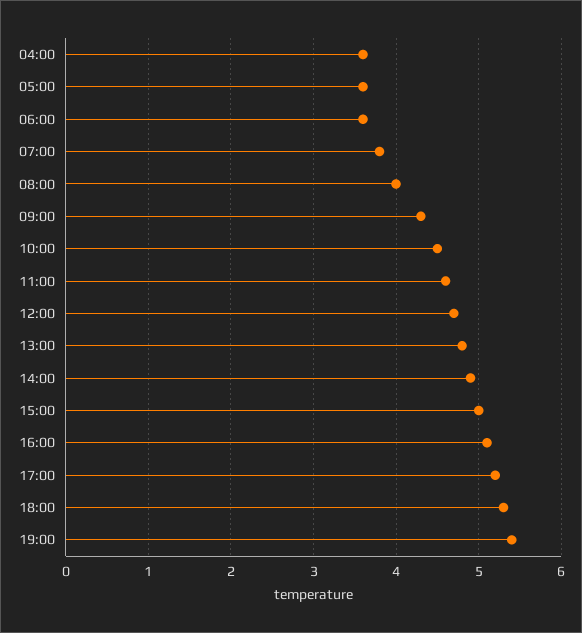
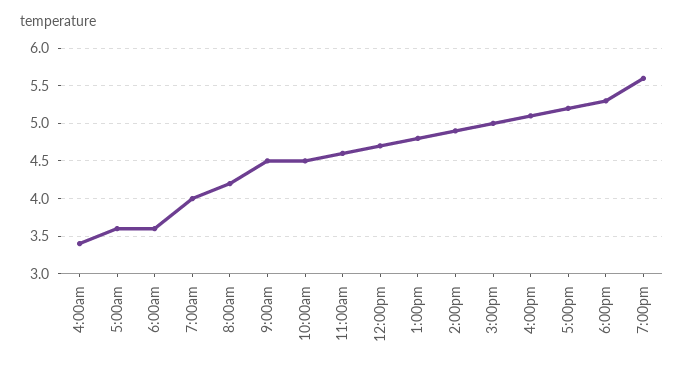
  {
-   "04:00": 3.6,
+   "04:00": 3.4,
    "05:00": 3.6,
    "06:00": 3.6,
-   "07:00": 3.8,
+   "07:00": 4,
-   "08:00": 4,
+   "08:00": 4.2,
-   "09:00": 4.3,
+   "09:00": 4.5,
    "10:00": 4.5,
    "11:00": 4.6,
    "12:00": 4.7,
    "13:00": 4.8,
    "14:00": 4.9,
    "15:00": 5,
    "16:00": 5.1,
    "17:00": 5.2,
    "18:00": 5.3,
-   "19:00": 5.4
+   "19:00": 5.6
  }

